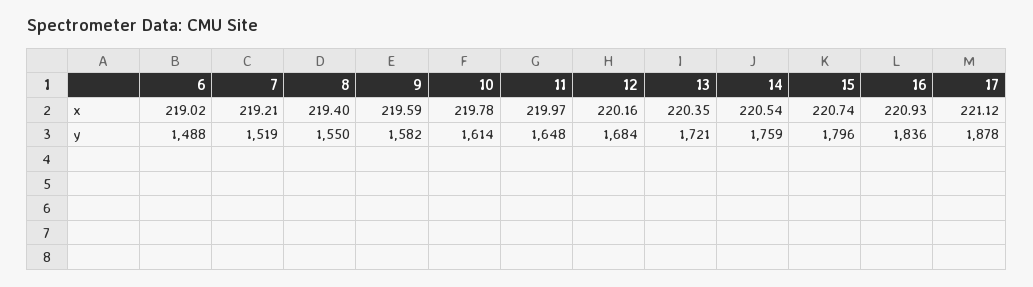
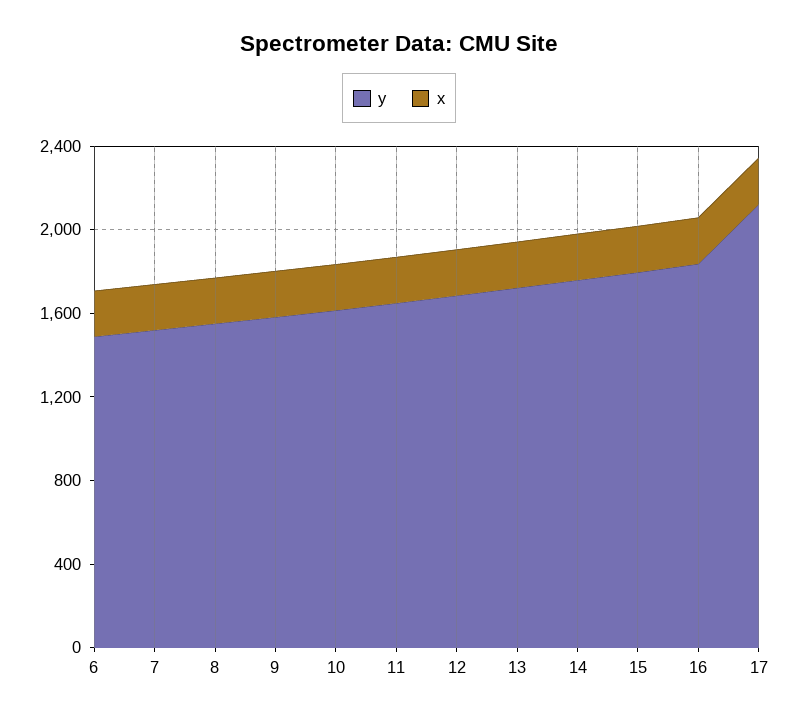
  {
    "x": {
      "6": 219.02,
      "7": 219.21,
      "8": 219.4,
      "9": 219.59,
      "10": 219.78,
      "11": 219.97,
      "12": 220.16,
      "13": 220.35,
      "14": 220.54,
      "15": 220.74,
      "16": 220.93,
      "17": 221.12
    },
    "y": {
      "6": 1488,
      "7": 1519,
      "8": 1550,
      "9": 1582,
      "10": 1614,
      "11": 1648,
      "12": 1684,
      "13": 1721,
      "14": 1759,
      "15": 1796,
      "16": 1836,
-     "17": 1878
+     "17": 2100
    }
  }

